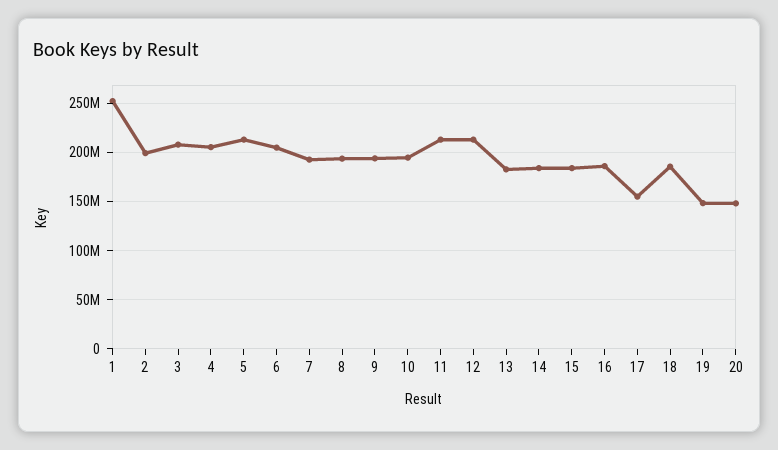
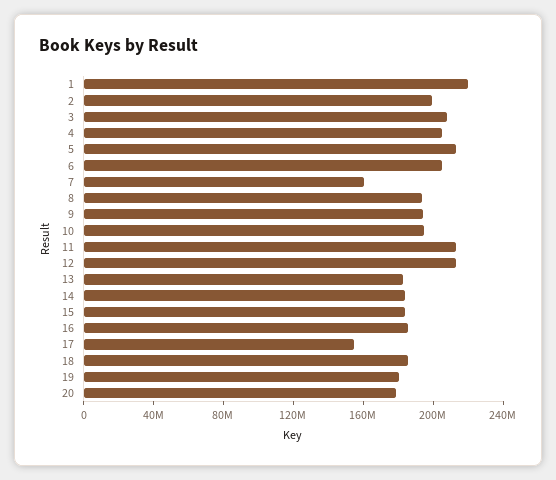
  {
-   "1": 250000000,
+   "1": 220000000,
    "2": 200000000,
    "3": 210000000,
    "4": 210000000,
    "5": 210000000,
    "6": 200000000,
-   "7": 190000000,
+   "7": 160000000,
    "8": 190000000,
    "9": 190000000,
    "10": 190000000,
    "11": 210000000,
    "12": 210000000,
    "13": 180000000,
    "14": 180000000,
    "15": 180000000,
    "16": 190000000,
    "17": 150000000,
    "18": 190000000,
-   "19": 150000000,
+   "19": 180000000,
-   "20": 150000000
+   "20": 180000000
  }

